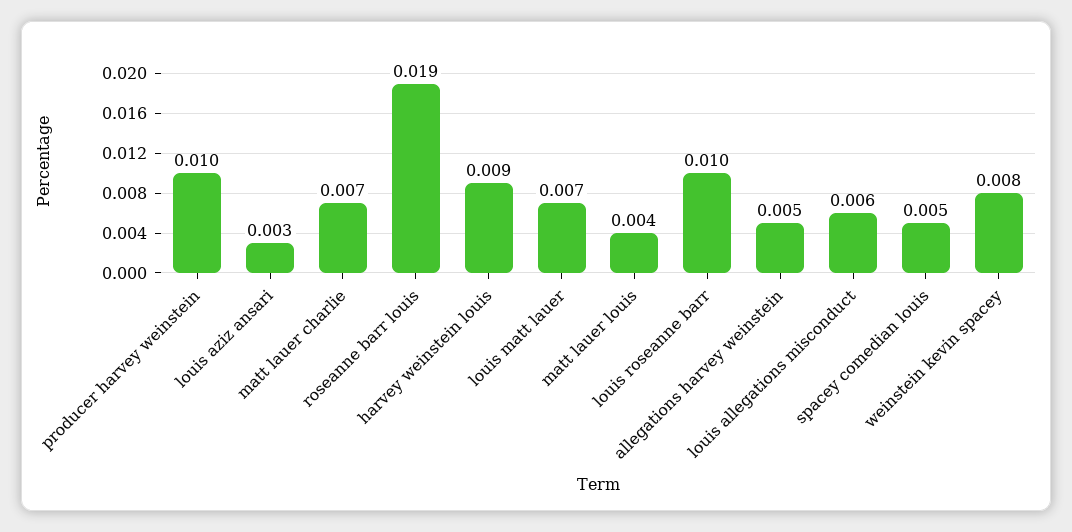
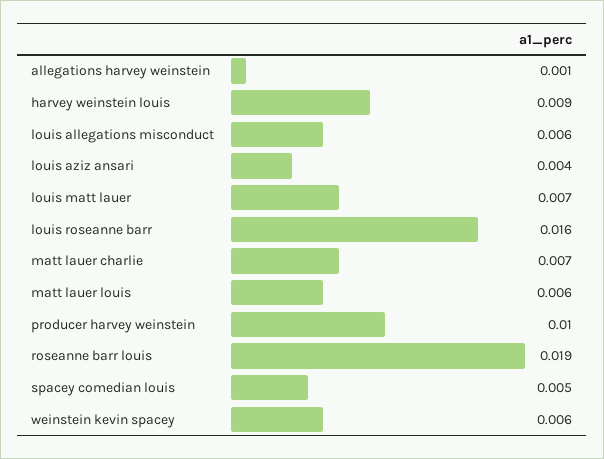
  {
    "producer harvey weinstein": 0.01,
-   "louis aziz ansari": 0.003,
+   "louis aziz ansari": 0.004,
    "matt lauer charlie": 0.007,
    "roseanne barr louis": 0.019,
    "harvey weinstein louis": 0.009,
    "louis matt lauer": 0.007,
-   "matt lauer louis": 0.004,
+   "matt lauer louis": 0.006,
-   "louis roseanne barr": 0.01,
+   "louis roseanne barr": 0.016,
-   "allegations harvey weinstein": 0.005,
+   "allegations harvey weinstein": 0.001,
    "louis allegations misconduct": 0.006,
    "spacey comedian louis": 0.005,
-   "weinstein kevin spacey": 0.008
+   "weinstein kevin spacey": 0.006
  }

